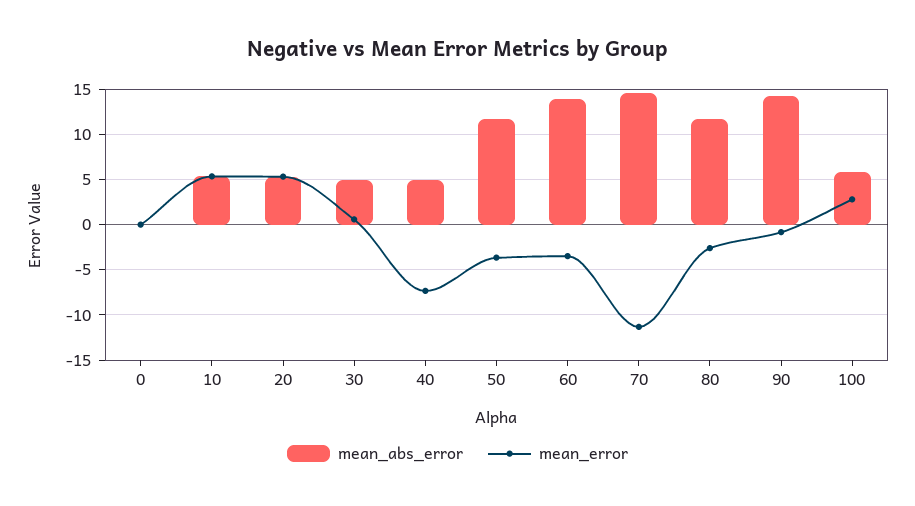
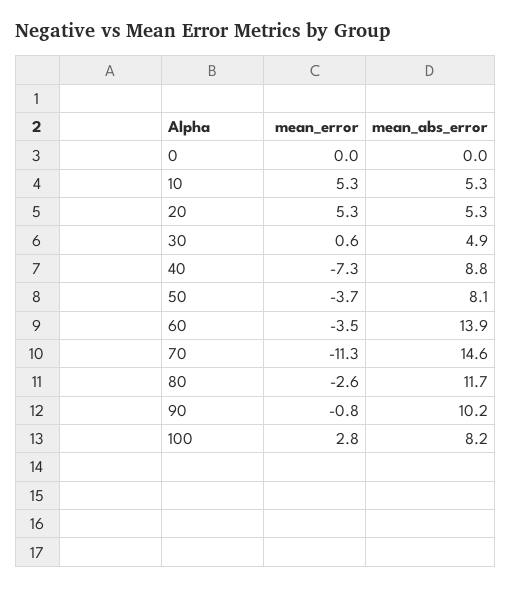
  {
    "mean_abs_error": {
      "0": 0,
      "10": 5.3,
      "20": 5.3,
      "30": 4.9,
-     "40": 5,
+     "40": 8.8,
-     "50": 12,
+     "50": 8.1,
      "60": 13.9,
      "70": 14.6,
      "80": 11.7,
-     "90": 14,
+     "90": 10.2,
-     "100": 6
+     "100": 8.2
    },
    "mean_error": {
      "0": 0,
      "10": 5.3,
      "20": 5.3,
      "30": 0.6,
      "40": -7.3,
      "50": -3.7,
      "60": -3.5,
      "70": -11.3,
      "80": -2.6,
      "90": -0.8,
      "100": 2.8
    }
  }

